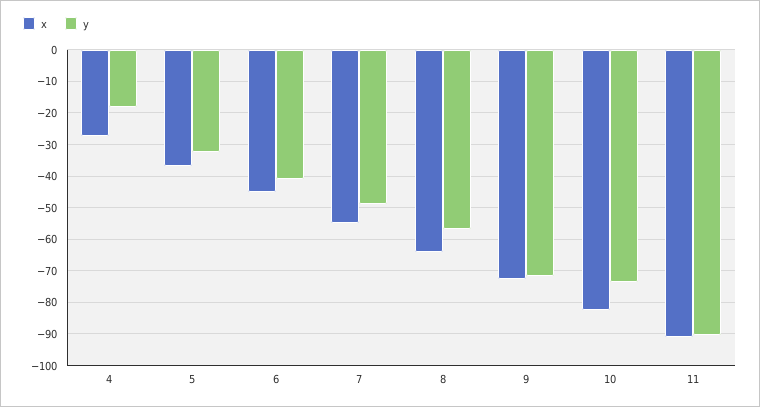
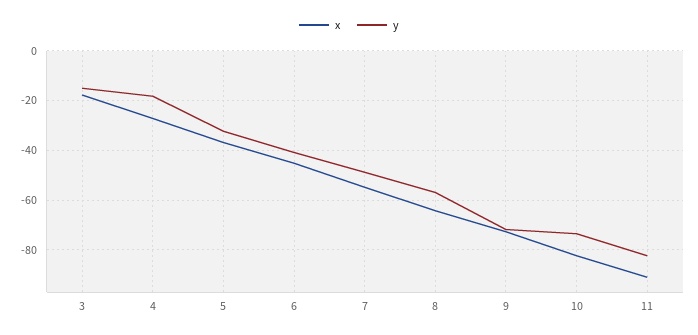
  {
    "x": {
      "4": -28,
      "5": -36,
      "6": -46,
      "7": -54,
      "8": -64,
      "9": -72,
      "10": -82,
-     "11": -90
+     "11": -90,
+     "3": -17.5
    },
    "y": {
      "4": -18,
      "5": -32,
      "6": -40,
      "7": -48,
      "8": -56,
      "9": -72,
      "10": -74,
-     "11": -90
+     "11": -82.5,
+     "3": -15
    }
  }

